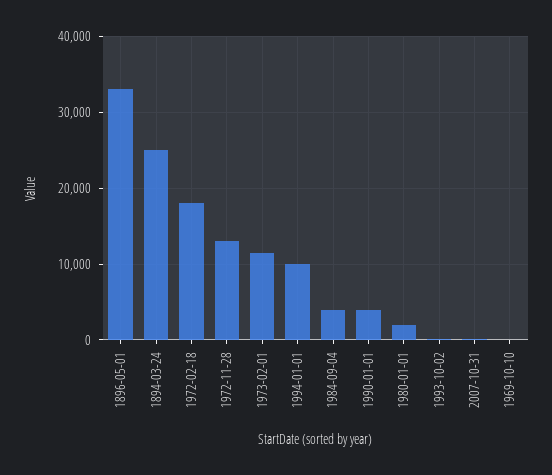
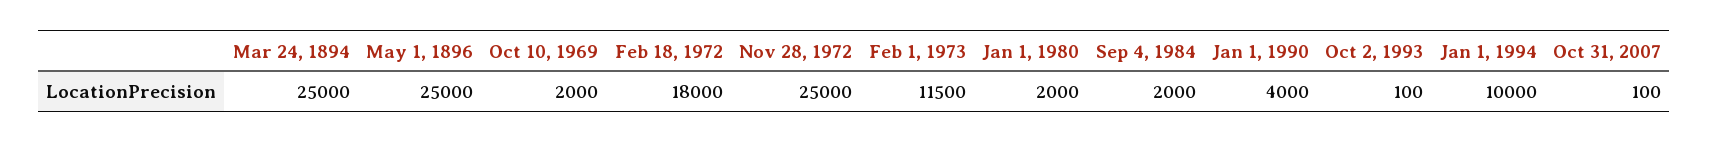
  {
-   "1896-05-01": 33000,
+   "1896-05-01": 25000,
    "1894-03-24": 25000,
    "1972-02-18": 18000,
-   "1972-11-28": 13000,
+   "1972-11-28": 25000,
    "1973-02-01": 11500,
    "1994-01-01": 10000,
-   "1984-09-04": 4000,
+   "1984-09-04": 2000,
    "1990-01-01": 4000,
    "1980-01-01": 2000,
    "1993-10-02": 100,
    "2007-10-31": 100,
-   "1969-10-10": 0
+   "1969-10-10": 2000
  }

